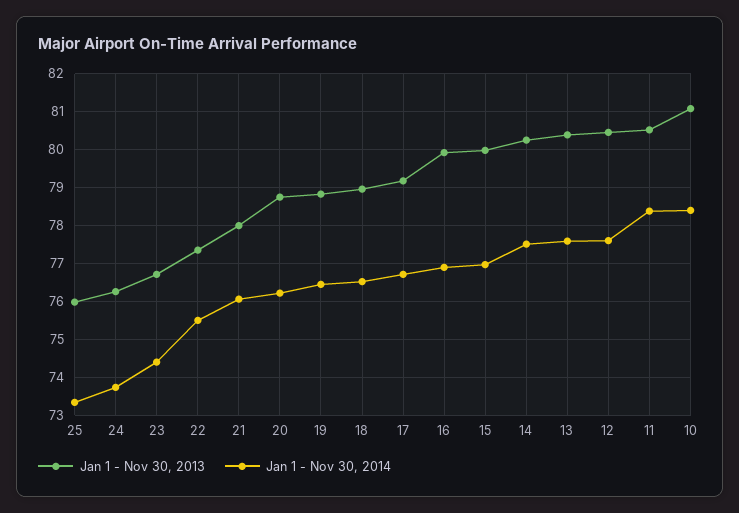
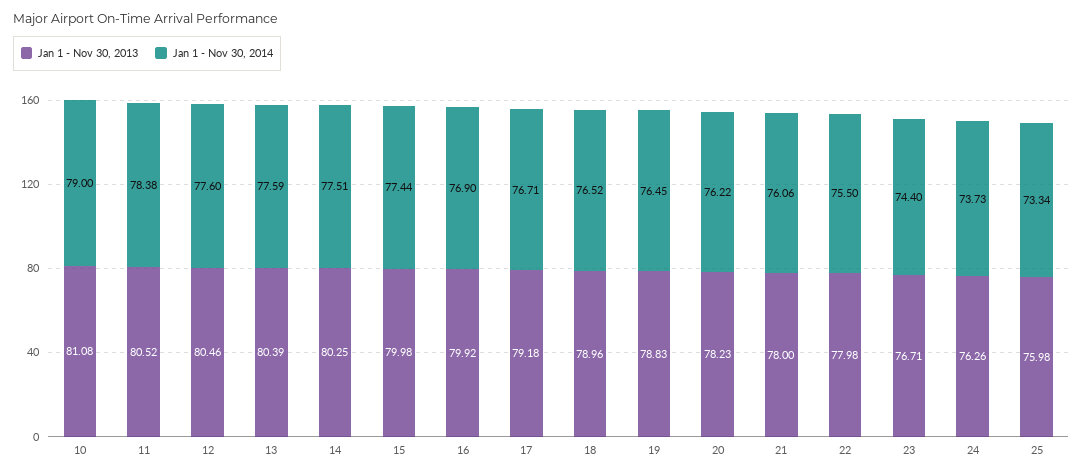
  {
    "Jan 1 - Nov 30, 2013": {
      "25": 75.98,
      "24": 76.26,
      "23": 76.71,
-     "22": 77.4,
+     "22": 77.98,
      "21": 78,
-     "20": 78.8,
+     "20": 78.23,
      "19": 78.83,
      "18": 78.96,
      "17": 79.18,
      "16": 79.92,
      "15": 79.98,
      "14": 80.25,
      "13": 80.39,
      "12": 80.46,
      "11": 80.52,
      "10": 81.08
    },
    "Jan 1 - Nov 30, 2014": {
      "25": 73.34,
      "24": 73.73,
      "23": 74.4,
      "22": 75.5,
      "21": 76.06,
      "20": 76.22,
      "19": 76.45,
      "18": 76.52,
      "17": 76.71,
      "16": 76.9,
-     "15": 77,
+     "15": 77.44,
      "14": 77.51,
      "13": 77.59,
      "12": 77.6,
      "11": 78.38,
-     "10": 78.4
+     "10": 79
    }
  }

